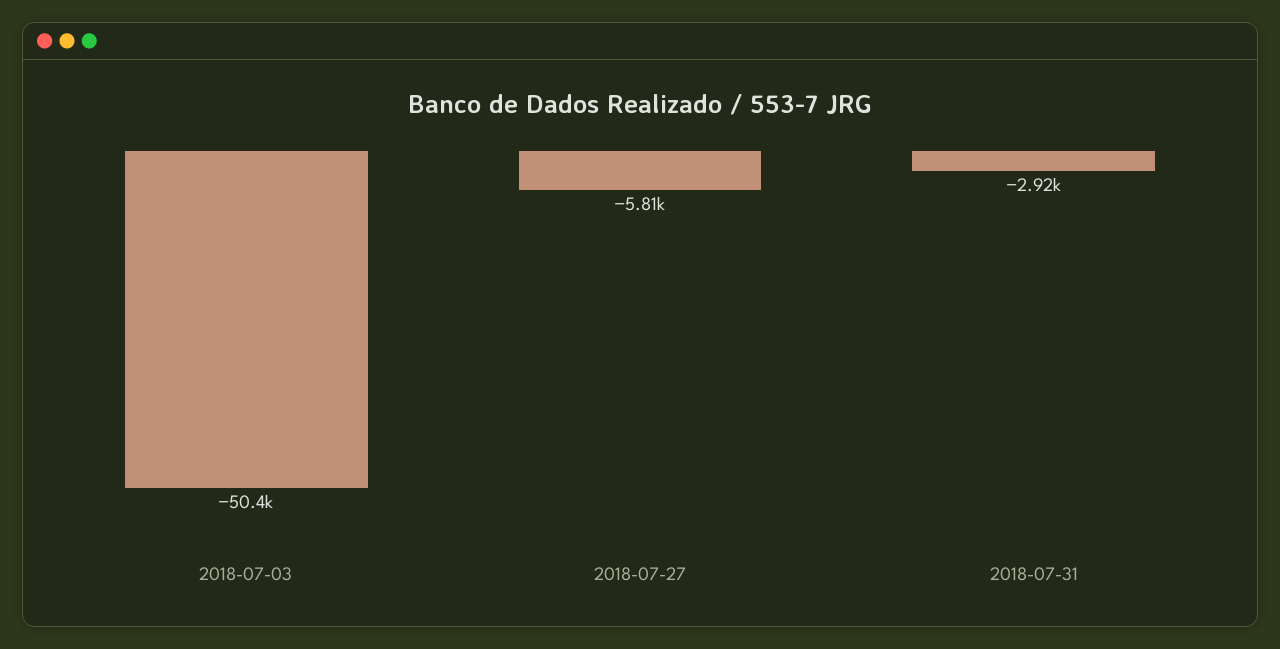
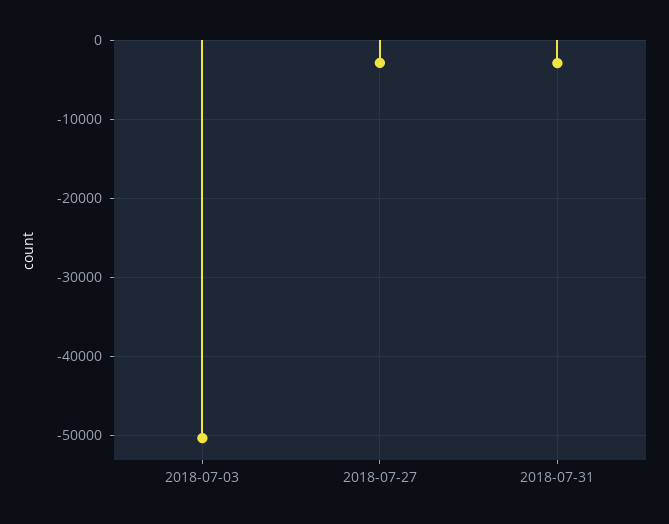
  {
    "2018-07-03": -50400,
-   "2018-07-27": -5810,
+   "2018-07-27": -3000,
    "2018-07-31": -2920
  }

